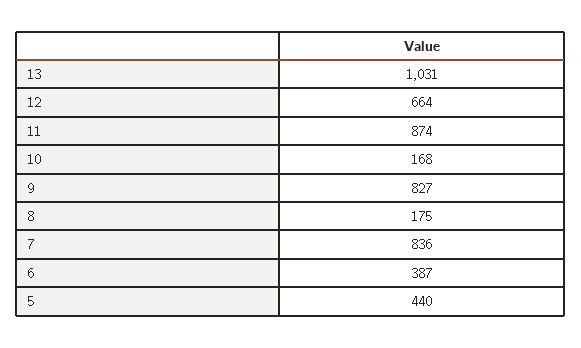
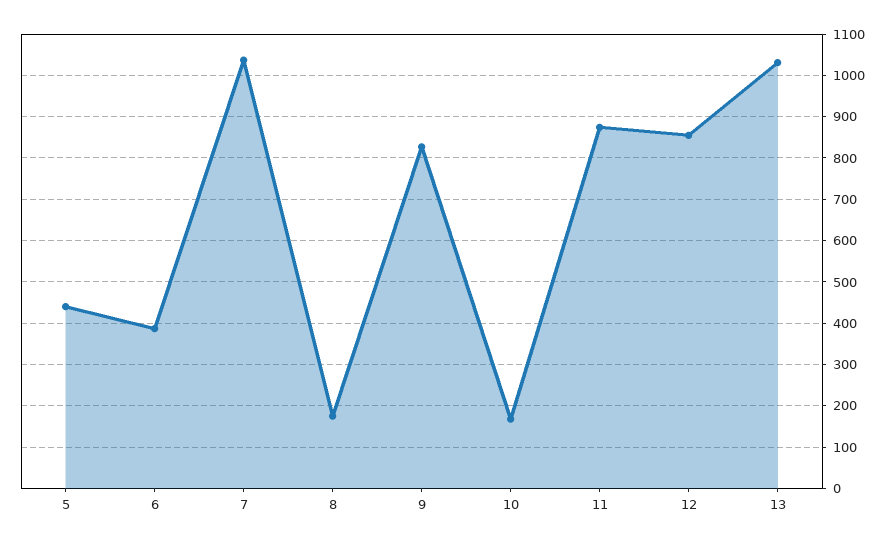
  {
    "13": 1031,
-   "12": 664,
+   "12": 860,
    "11": 874,
    "10": 168,
    "9": 827,
    "8": 175,
-   "7": 836,
+   "7": 1040,
    "6": 387,
    "5": 440
  }

